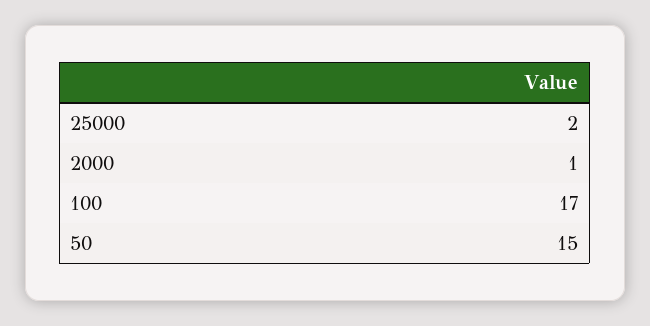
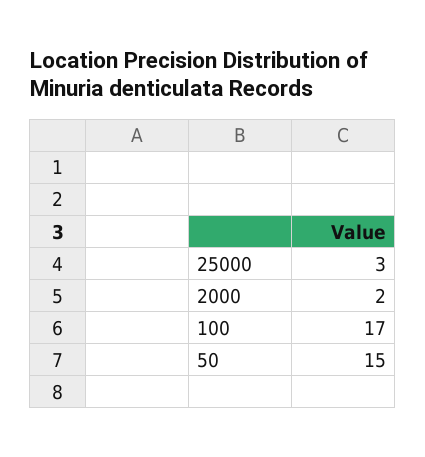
  {
-   "25000": 2,
+   "25000": 3,
-   "2000": 1,
+   "2000": 2,
    "100": 17,
    "50": 15
  }

